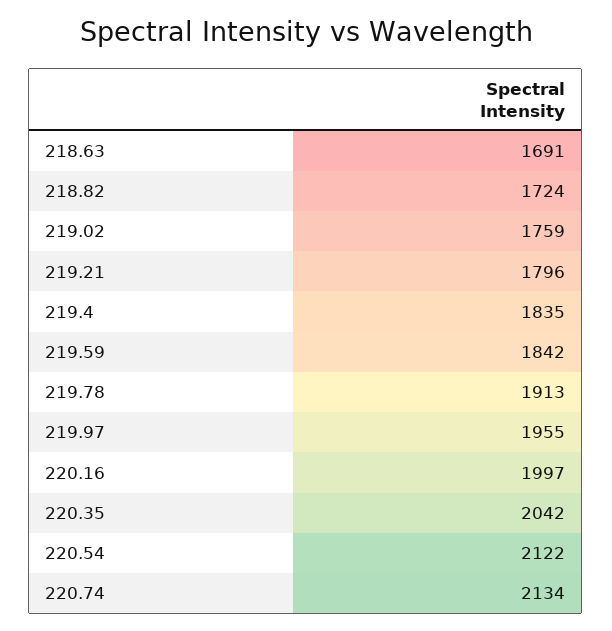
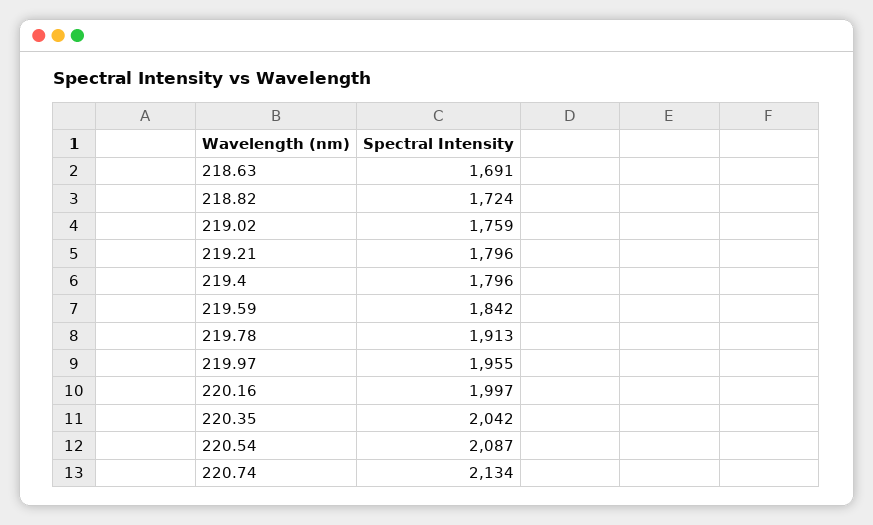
  {
    "218.63": 1691,
    "218.82": 1724,
    "219.02": 1759,
    "219.21": 1796,
-   "219.4": 1835,
+   "219.4": 1796,
    "219.59": 1842,
    "219.78": 1913,
    "219.97": 1955,
    "220.16": 1997,
    "220.35": 2042,
-   "220.54": 2122,
+   "220.54": 2087,
    "220.74": 2134
  }

